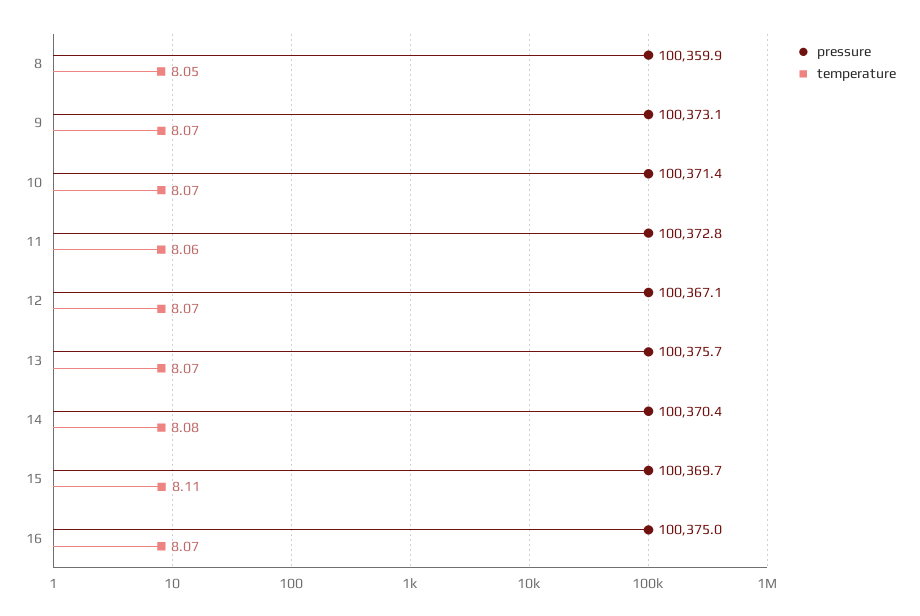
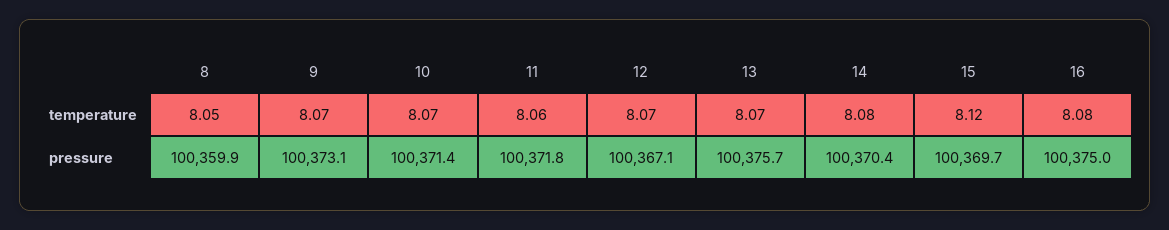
  {
    "pressure": {
      "8": 100359.9,
      "9": 100373.1,
      "10": 100371.4,
-     "11": 100372.8,
+     "11": 100371.8,
      "12": 100367.1,
      "13": 100375.7,
      "14": 100370.4,
      "15": 100369.7,
      "16": 100375
    },
    "temperature": {
      "8": 8.05,
      "9": 8.07,
      "10": 8.07,
      "11": 8.06,
      "12": 8.07,
      "13": 8.07,
      "14": 8.08,
-     "15": 8.11,
+     "15": 8.12,
-     "16": 8.07
+     "16": 8.08
    }
  }

